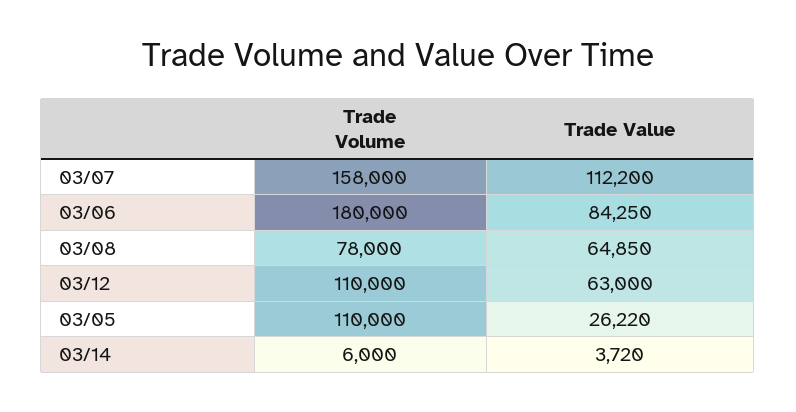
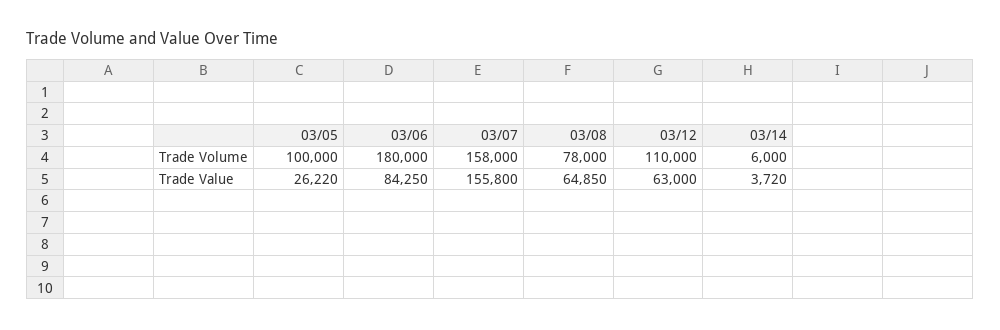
  {
    "Trade Volume": {
      "03/07": 158000,
      "03/06": 180000,
      "03/08": 78000,
      "03/12": 110000,
-     "03/05": 110000,
+     "03/05": 100000,
      "03/14": 6000
    },
    "Trade Value": {
-     "03/07": 112200,
+     "03/07": 155800,
      "03/06": 84250,
      "03/08": 64850,
      "03/12": 63000,
      "03/05": 26220,
      "03/14": 3720
    }
  }

